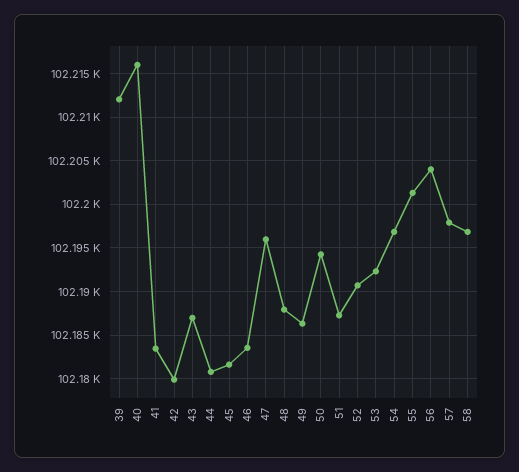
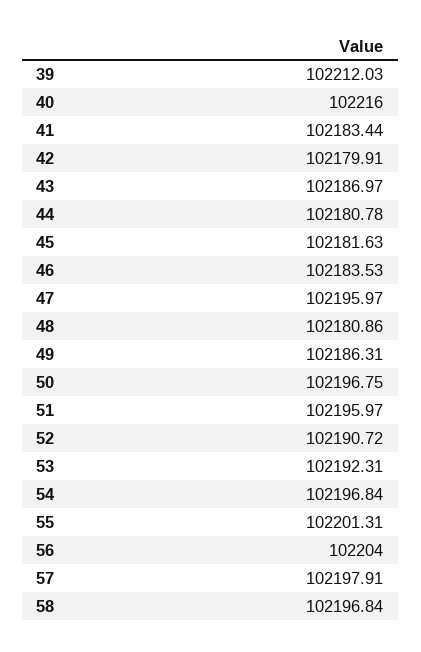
  {
    "39": 102212.03,
    "40": 102216,
    "41": 102183.44,
    "42": 102179.91,
    "43": 102186.97,
    "44": 102180.78,
    "45": 102181.63,
    "46": 102183.53,
    "47": 102195.97,
-   "48": 102188,
+   "48": 102180.86,
    "49": 102186.31,
-   "50": 102194,
+   "50": 102196.75,
-   "51": 102187,
+   "51": 102195.97,
    "52": 102190.72,
    "53": 102192.31,
    "54": 102196.84,
    "55": 102201.31,
    "56": 102204,
    "57": 102197.91,
    "58": 102196.84
  }

